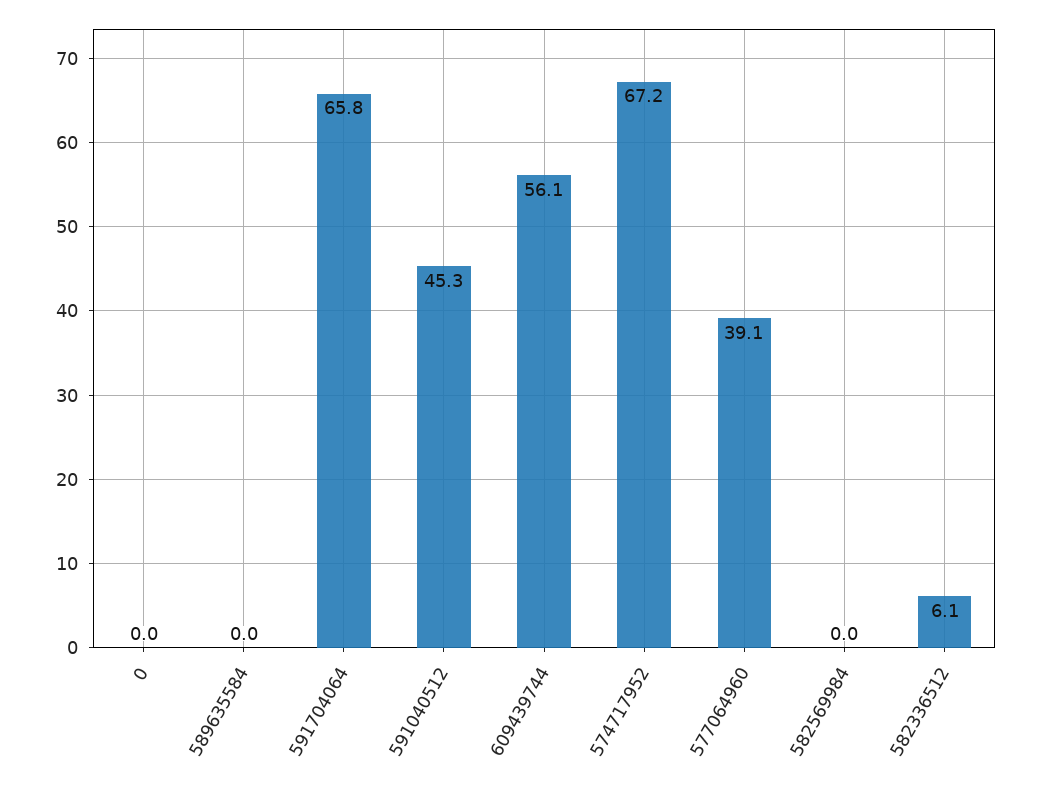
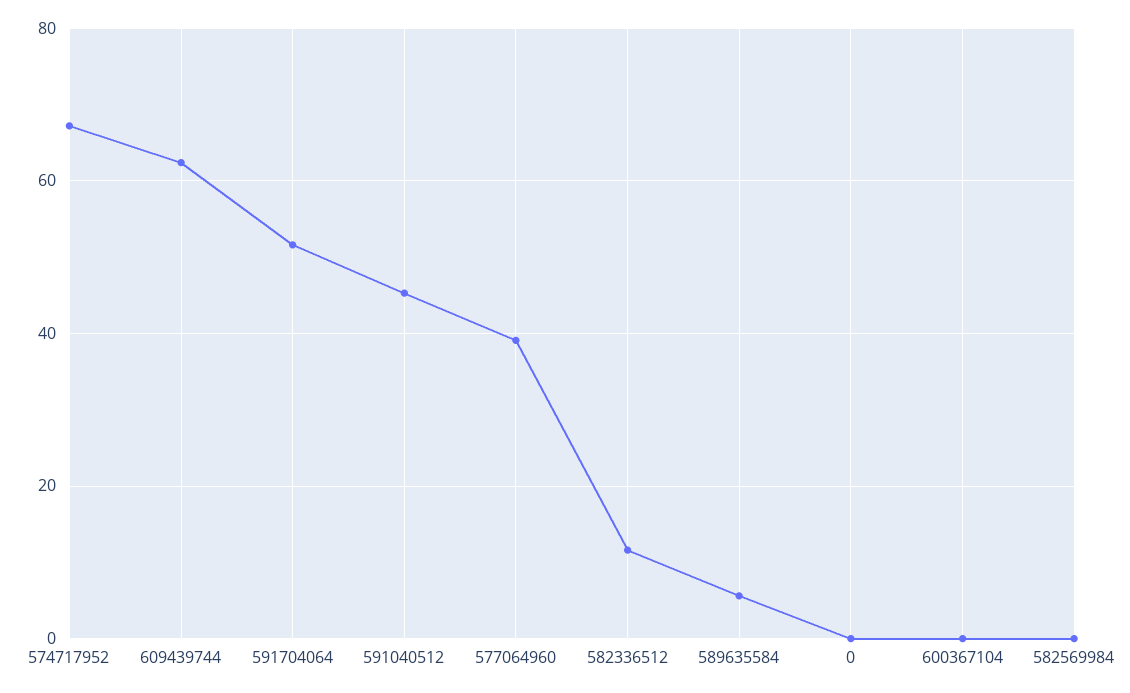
  {
    "0": 0,
-   "589635584": 0,
+   "589635584": 6,
-   "591704064": 65.8,
+   "591704064": 52,
    "591040512": 45.3,
-   "609439744": 56.1,
+   "609439744": 62,
    "574717952": 67.2,
    "577064960": 39.1,
    "582569984": 0,
-   "582336512": 6.1
+   "582336512": 12,
+   "600367104": 0
  }

